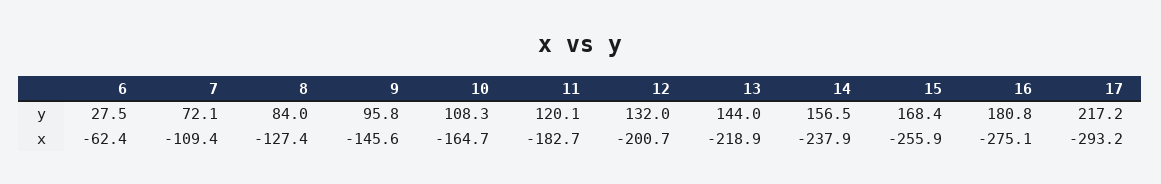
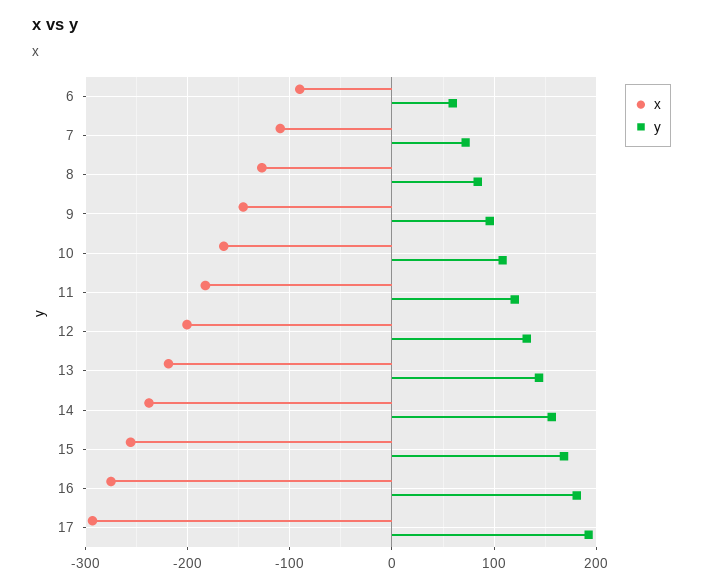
  {
    "y": {
-     "6": 27.5,
+     "6": 60,
      "7": 72.1,
      "8": 84,
      "9": 95.8,
      "10": 108.3,
      "11": 120.1,
      "12": 132,
      "13": 144,
      "14": 156.5,
      "15": 168.4,
      "16": 180.8,
-     "17": 217.2
+     "17": 190
    },
    "x": {
-     "6": -62.4,
+     "6": -90,
      "7": -109.4,
      "8": -127.4,
      "9": -145.6,
      "10": -164.7,
      "11": -182.7,
      "12": -200.7,
      "13": -218.9,
      "14": -237.9,
      "15": -255.9,
      "16": -275.1,
      "17": -293.2
    }
  }

